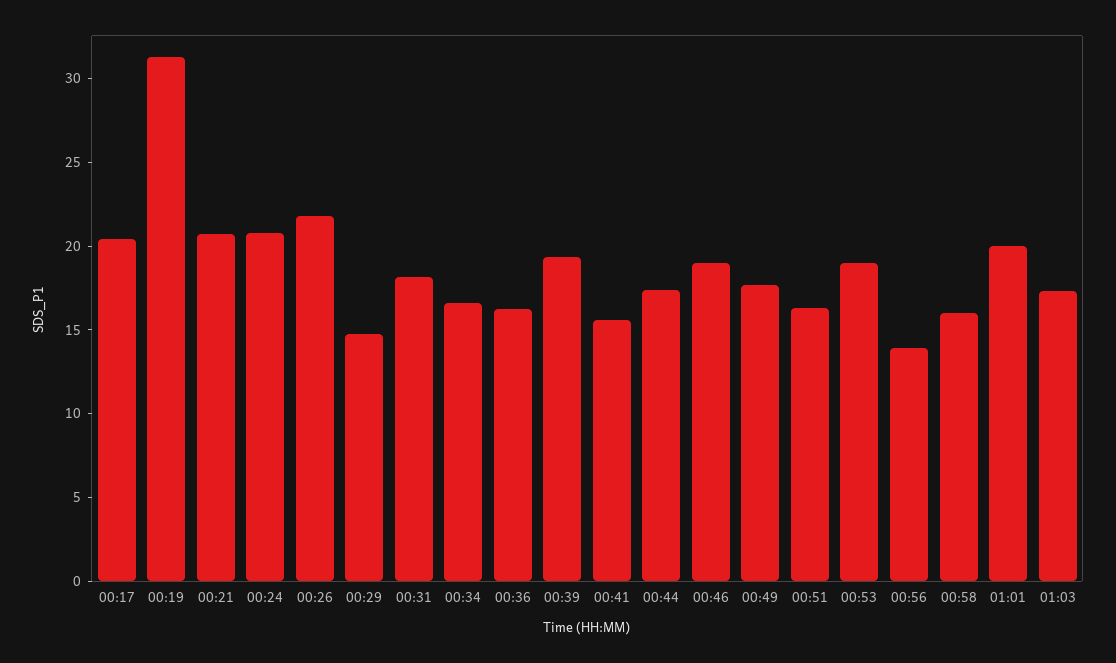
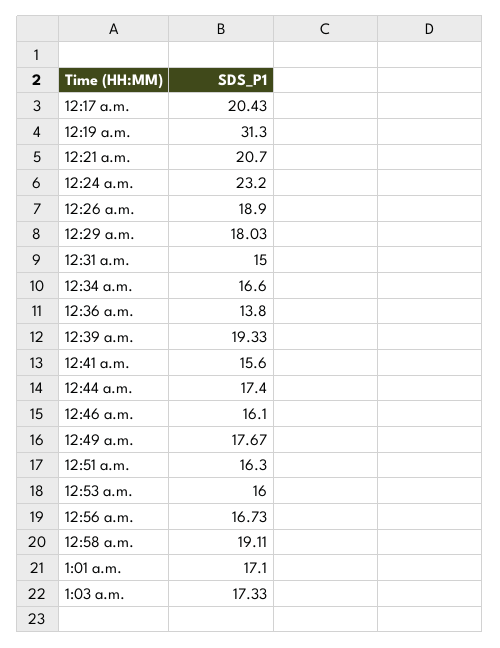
  {
    "00:17": 20.43,
    "00:19": 31.3,
    "00:21": 20.7,
-   "00:24": 21,
+   "00:24": 23.2,
-   "00:26": 22,
+   "00:26": 18.9,
-   "00:29": 15,
+   "00:29": 18.03,
-   "00:31": 18,
+   "00:31": 15,
    "00:34": 16.6,
-   "00:36": 16,
+   "00:36": 13.8,
    "00:39": 19.33,
    "00:41": 15.6,
    "00:44": 17.4,
-   "00:46": 19,
+   "00:46": 16.1,
    "00:49": 17.67,
    "00:51": 16.3,
-   "00:53": 19,
+   "00:53": 16,
-   "00:56": 14,
+   "00:56": 16.73,
-   "00:58": 16,
+   "00:58": 19.11,
-   "01:01": 20,
+   "01:01": 17.1,
    "01:03": 17.33
  }

